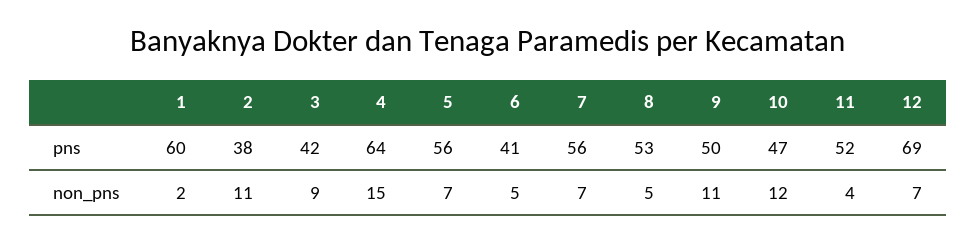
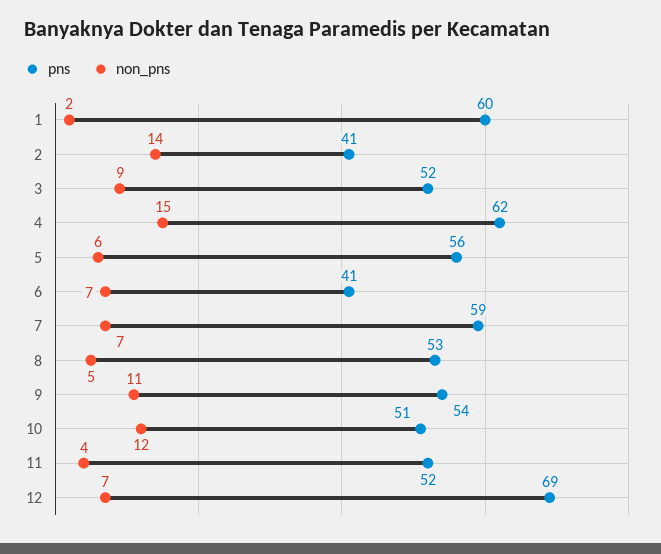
  {
    "pns": {
      "1": 60,
-     "2": 38,
+     "2": 41,
-     "3": 42,
+     "3": 52,
-     "4": 64,
+     "4": 62,
      "5": 56,
      "6": 41,
-     "7": 56,
+     "7": 59,
      "8": 53,
-     "9": 50,
+     "9": 54,
-     "10": 47,
+     "10": 51,
      "11": 52,
      "12": 69
    },
    "non_pns": {
      "1": 2,
-     "2": 11,
+     "2": 14,
      "3": 9,
      "4": 15,
-     "5": 7,
+     "5": 6,
-     "6": 5,
+     "6": 7,
      "7": 7,
      "8": 5,
      "9": 11,
      "10": 12,
      "11": 4,
      "12": 7
    }
  }

